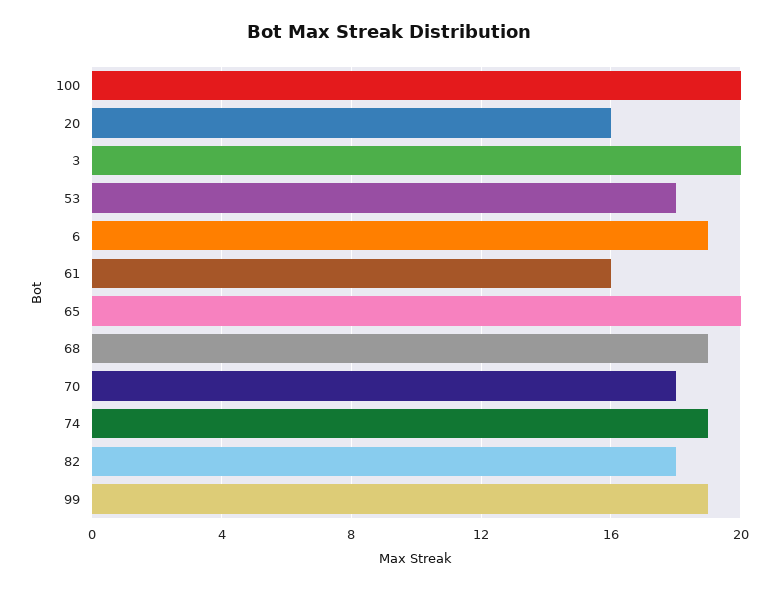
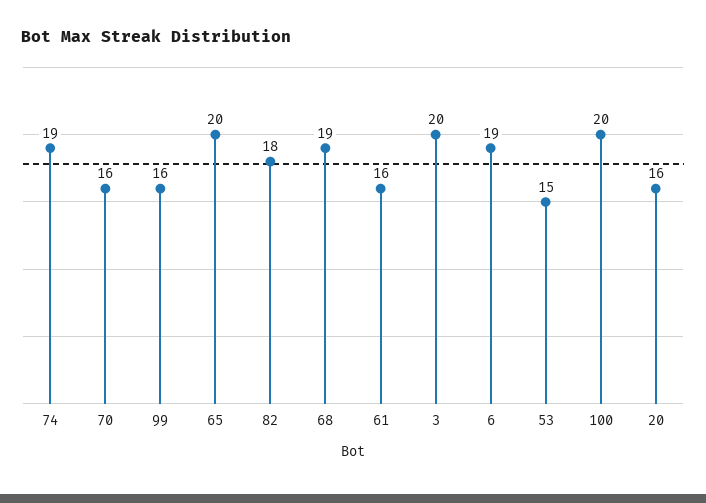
  {
    "100": 20,
    "20": 16,
    "3": 20,
-   "53": 18,
+   "53": 15,
    "6": 19,
    "61": 16,
    "65": 20,
    "68": 19,
-   "70": 18,
+   "70": 16,
    "74": 19,
    "82": 18,
-   "99": 19
+   "99": 16
  }

